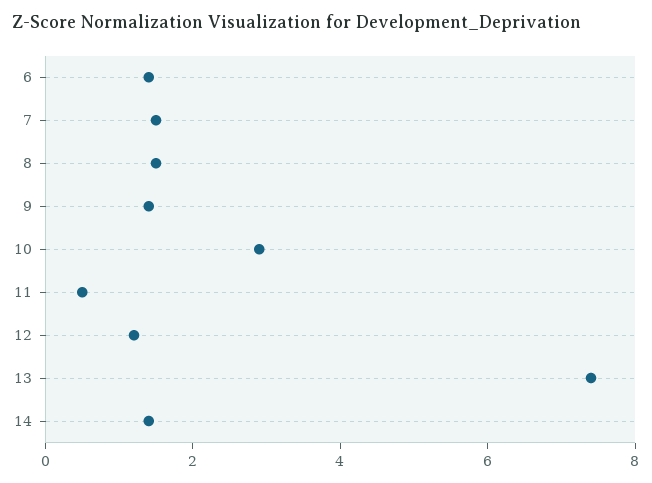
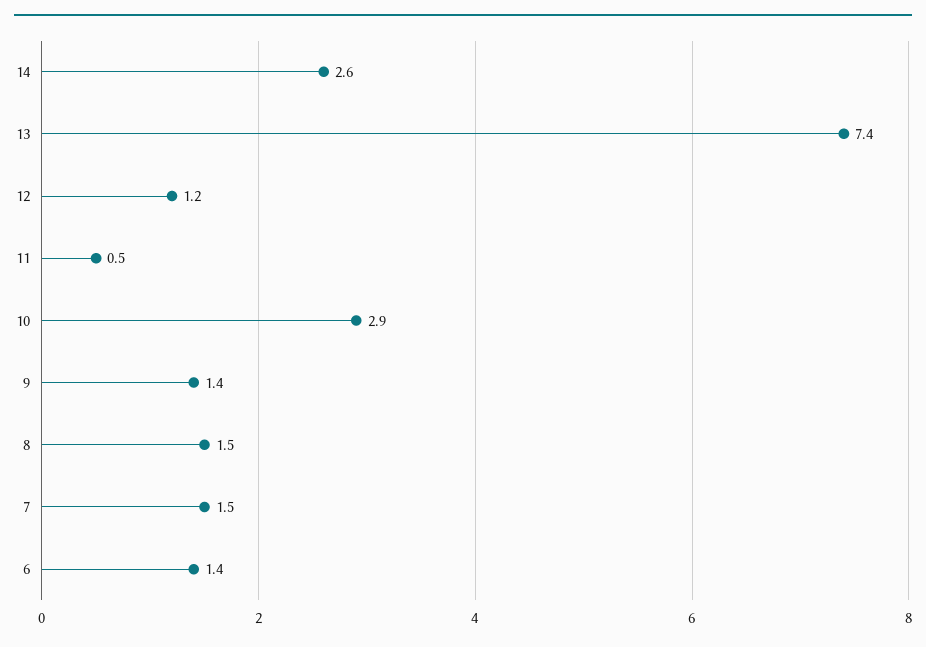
  {
    "6": 1.4,
    "7": 1.5,
    "8": 1.5,
    "9": 1.4,
    "10": 2.9,
    "11": 0.5,
    "12": 1.2,
    "13": 7.4,
-   "14": 1.5
+   "14": 2.6
  }

